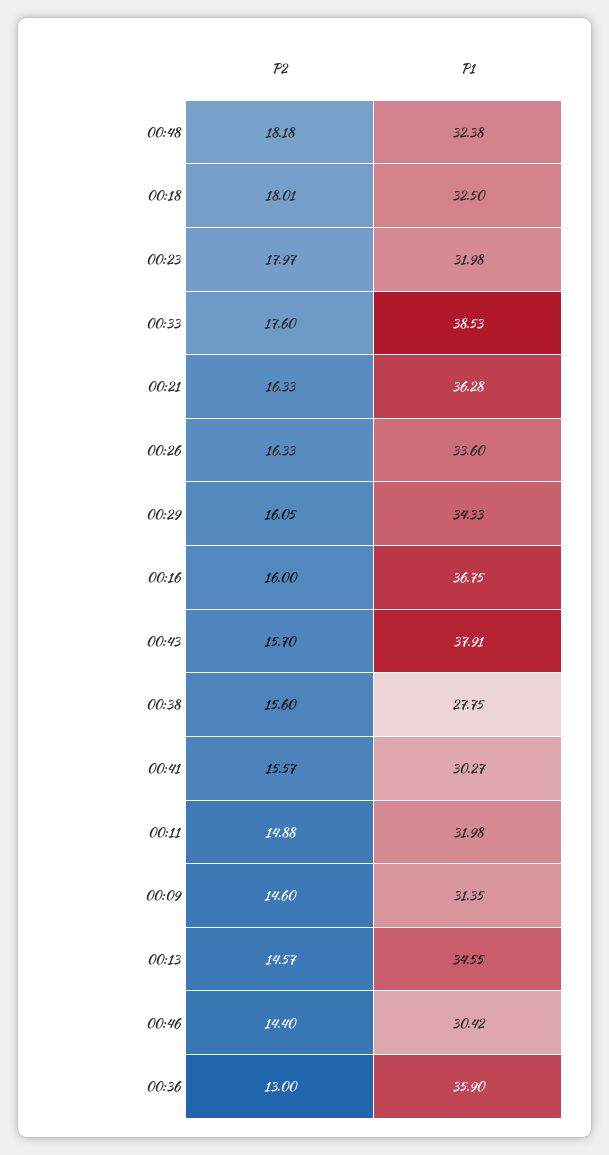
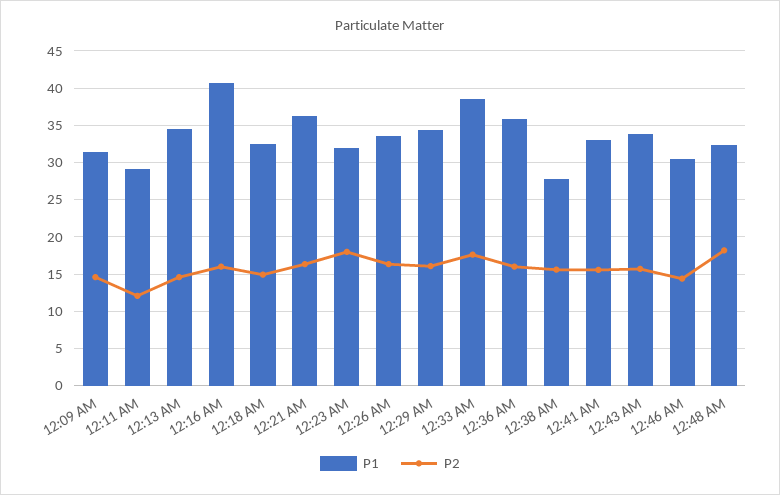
  {
    "P2": {
      "00:48": 18.18,
-     "00:18": 18.01,
+     "00:18": 15,
      "00:23": 17.97,
      "00:33": 17.6,
      "00:21": 16.33,
      "00:26": 16.33,
      "00:29": 16.05,
      "00:16": 16,
      "00:43": 15.7,
      "00:38": 15.6,
      "00:41": 15.57,
-     "00:11": 14.88,
+     "00:11": 12,
      "00:09": 14.6,
      "00:13": 14.57,
      "00:46": 14.4,
-     "00:36": 13
+     "00:36": 16
    },
    "P1": {
      "00:48": 32.38,
      "00:18": 32.5,
      "00:23": 31.98,
      "00:33": 38.53,
      "00:21": 36.28,
      "00:26": 33.6,
      "00:29": 34.33,
-     "00:16": 36.75,
+     "00:16": 41,
-     "00:43": 37.91,
+     "00:43": 34,
      "00:38": 27.75,
-     "00:41": 30.27,
+     "00:41": 33,
-     "00:11": 31.98,
+     "00:11": 29,
      "00:09": 31.35,
      "00:13": 34.55,
      "00:46": 30.42,
      "00:36": 35.9
    }
  }

